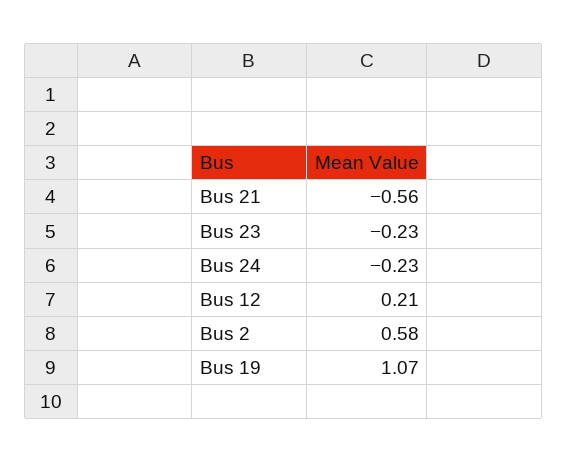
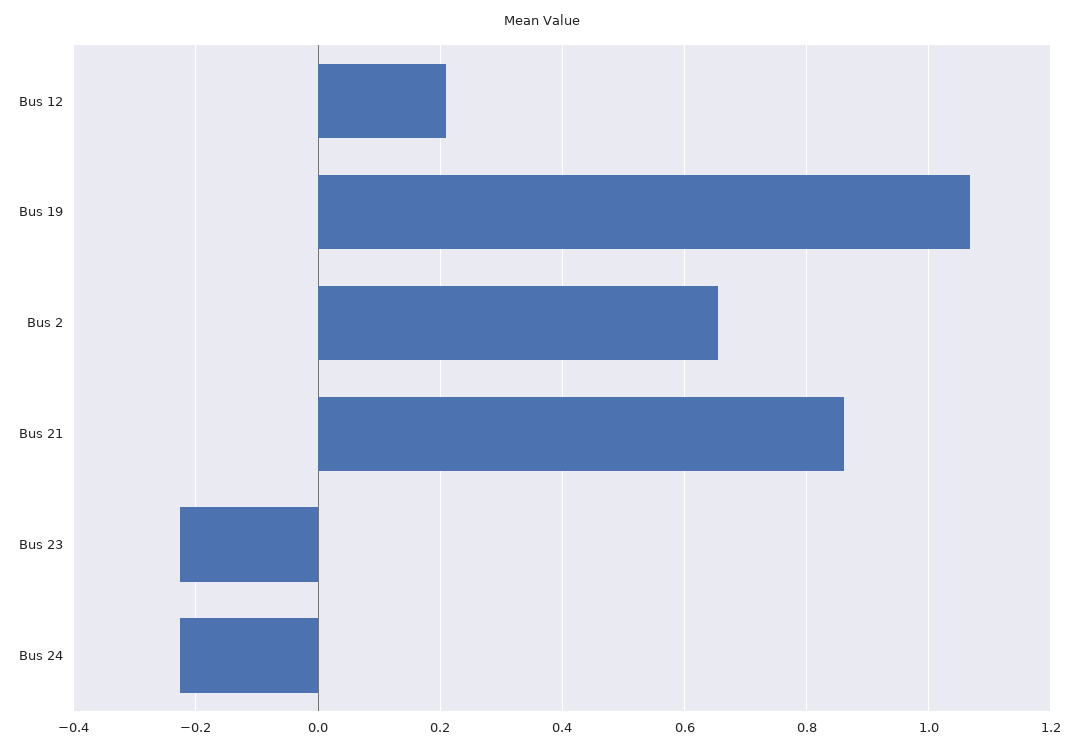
  {
-   "Bus 21": -0.56,
+   "Bus 21": 0.86,
    "Bus 23": -0.23,
    "Bus 24": -0.23,
    "Bus 12": 0.21,
-   "Bus 2": 0.58,
+   "Bus 2": 0.66,
    "Bus 19": 1.07
  }

